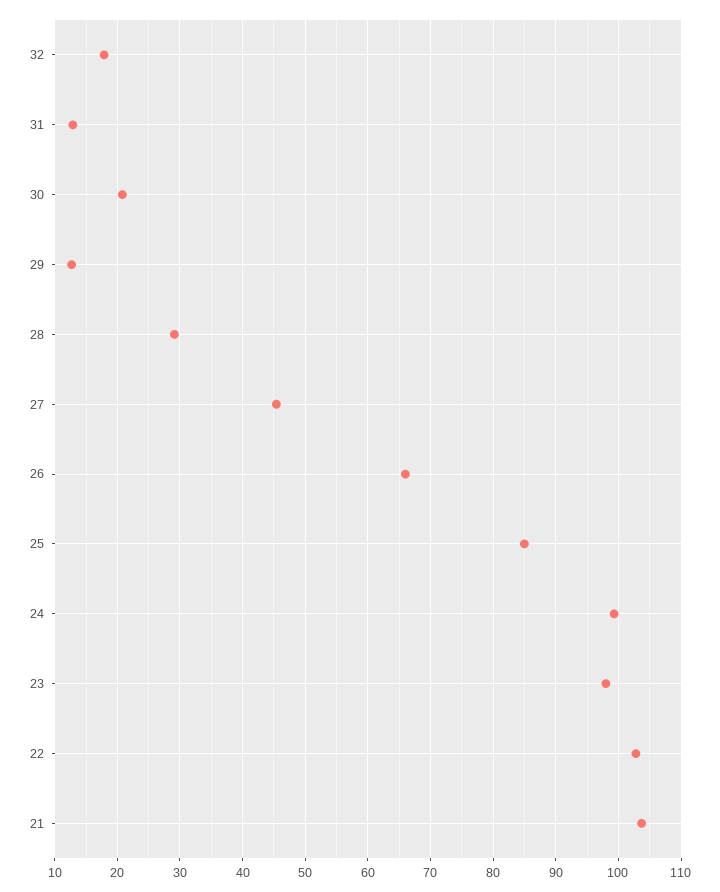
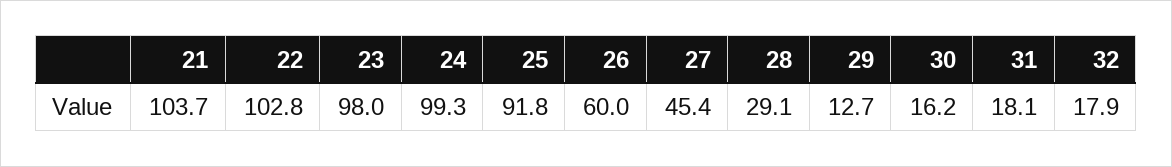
  {
    "32": 17.9,
-   "31": 13,
+   "31": 18.1,
-   "30": 21,
+   "30": 16.2,
    "29": 12.7,
    "28": 29.1,
    "27": 45.4,
-   "26": 66,
+   "26": 60,
-   "25": 85,
+   "25": 91.8,
    "24": 99.3,
    "23": 98,
    "22": 102.8,
    "21": 103.7
  }

